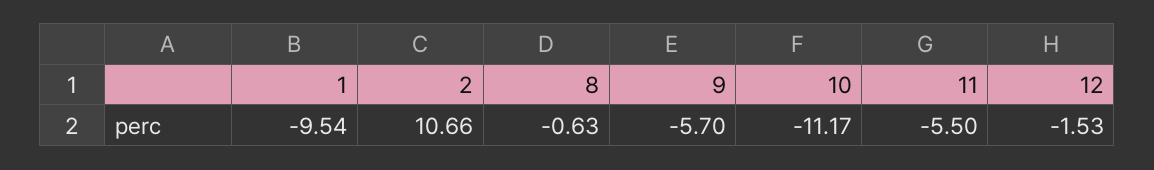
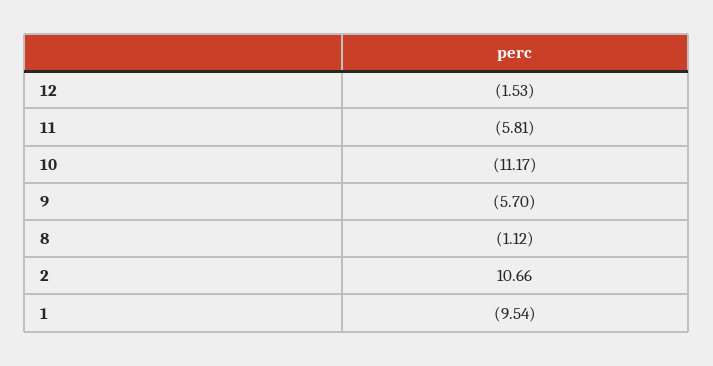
  {
    "1": -9.54,
    "2": 10.66,
-   "8": -0.63,
+   "8": -1.12,
    "9": -5.7,
    "10": -11.17,
-   "11": -5.5,
+   "11": -5.81,
    "12": -1.53
  }

